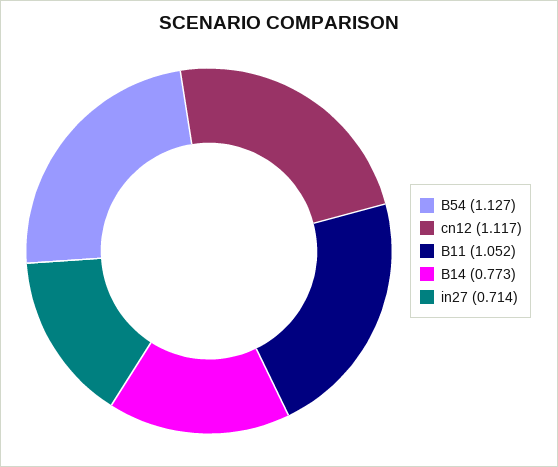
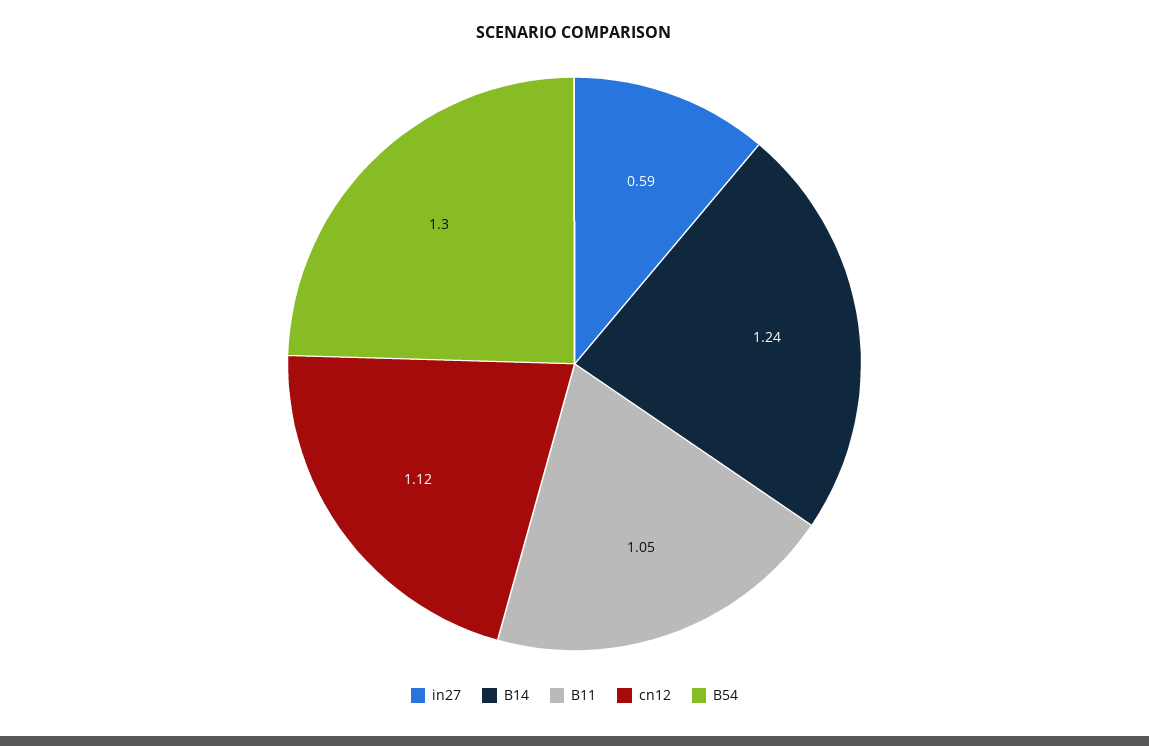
  {
-   "B54": 1.127,
+   "B54": 1.3,
    "cn12": 1.117,
    "B11": 1.052,
-   "B14": 0.773,
+   "B14": 1.24,
-   "in27": 0.714
+   "in27": 0.59
  }

